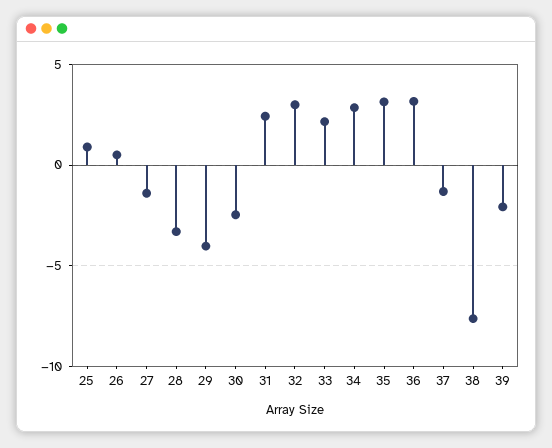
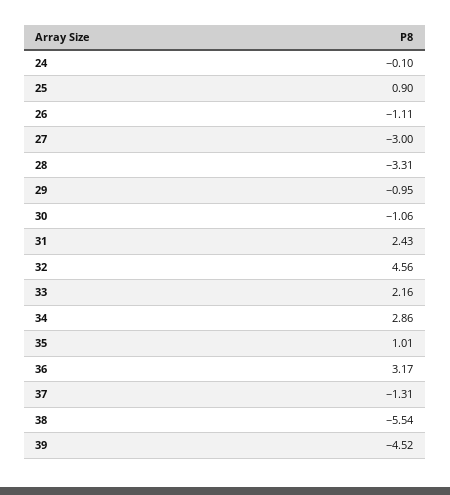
  {
    "25": 0.9,
-   "26": 0.5,
+   "26": -1.11,
-   "27": -1.5,
+   "27": -3,
    "28": -3.31,
-   "29": -4,
+   "29": -0.95,
-   "30": -2.5,
+   "30": -1.06,
    "31": 2.43,
-   "32": 3,
+   "32": 4.56,
    "33": 2.16,
    "34": 2.86,
-   "35": 3,
+   "35": 1.01,
    "36": 3.17,
    "37": -1.31,
-   "38": -7.5,
+   "38": -5.54,
-   "39": -2
+   "39": -4.52,
+   "24": -0.1
  }

